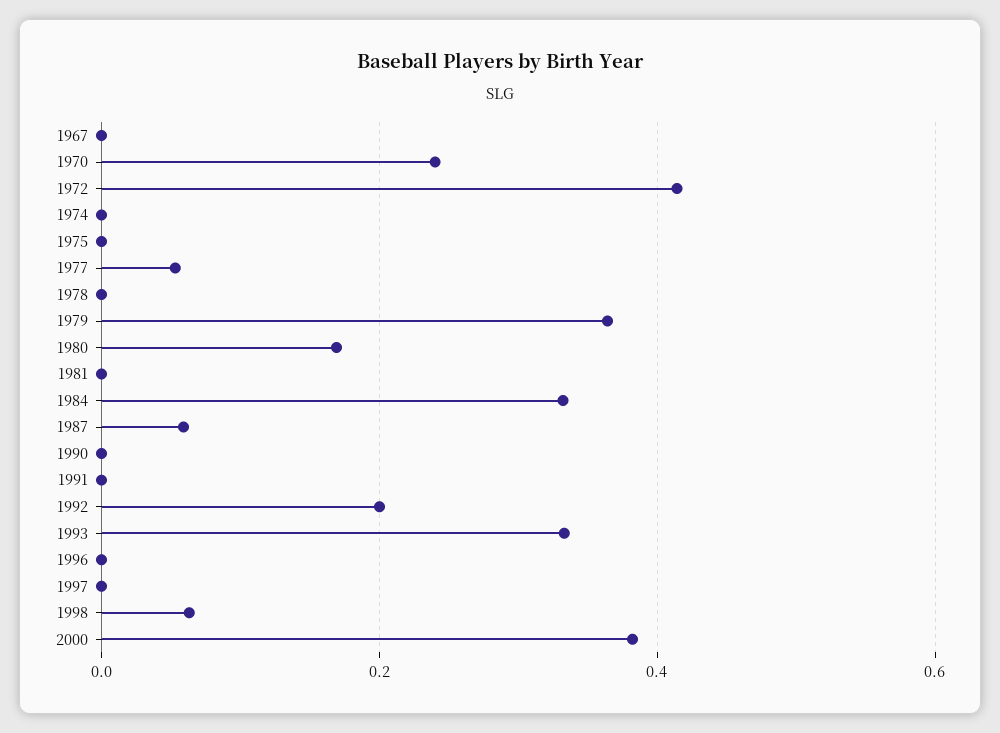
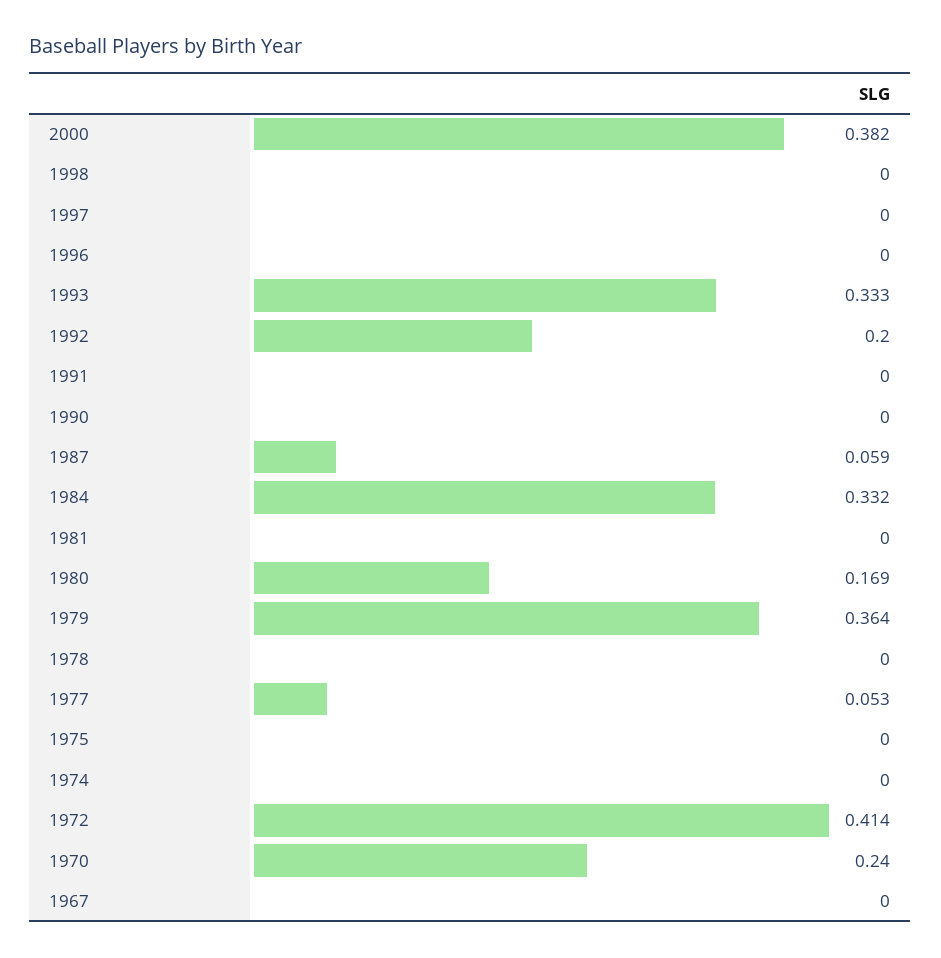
  {
    "1967": 0,
    "1970": 0.24,
    "1972": 0.414,
    "1974": 0,
    "1975": 0,
    "1977": 0.053,
    "1978": 0,
    "1979": 0.364,
    "1980": 0.169,
    "1981": 0,
    "1984": 0.332,
    "1987": 0.059,
    "1990": 0,
    "1991": 0,
    "1992": 0.2,
    "1993": 0.333,
    "1996": 0,
    "1997": 0,
-   "1998": 0.06,
+   "1998": 0,
    "2000": 0.382
  }

